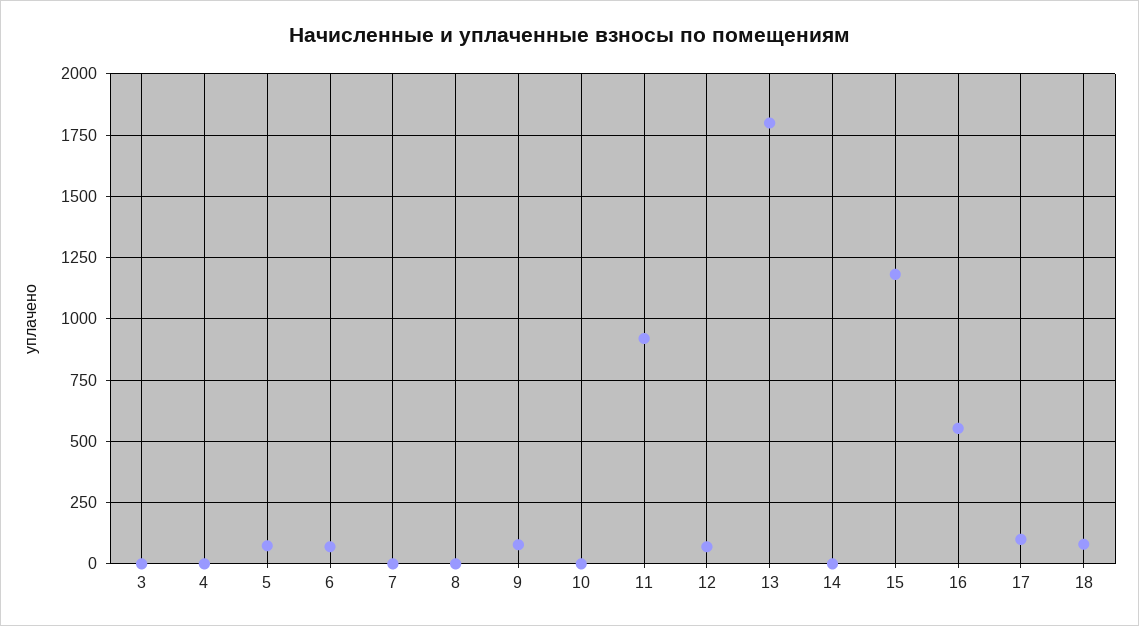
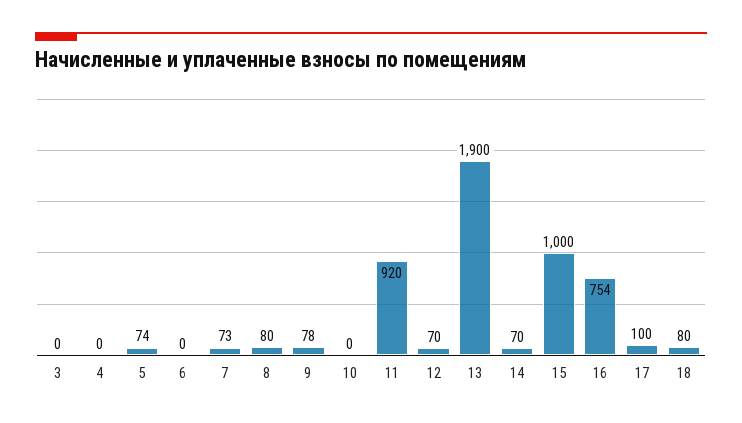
  {
    "3": 0,
    "4": 0,
    "5": 74,
-   "6": 75,
+   "6": 0,
-   "7": 0,
+   "7": 73,
-   "8": 0,
+   "8": 80,
    "9": 78,
    "10": 0,
    "11": 920,
    "12": 70,
-   "13": 1800,
+   "13": 1900,
-   "14": 0,
+   "14": 70,
-   "15": 1175,
+   "15": 1000,
-   "16": 550,
+   "16": 754,
    "17": 100,
    "18": 80
  }

